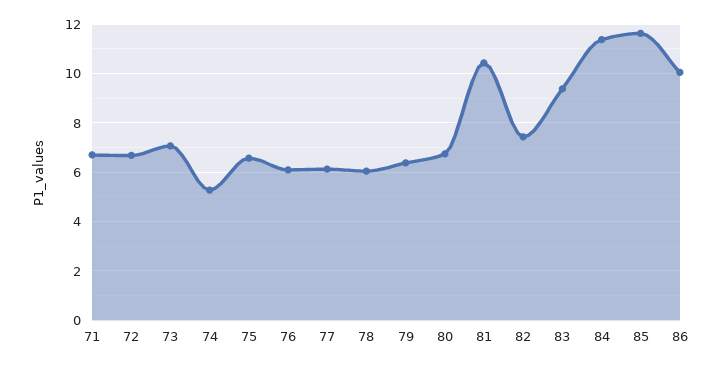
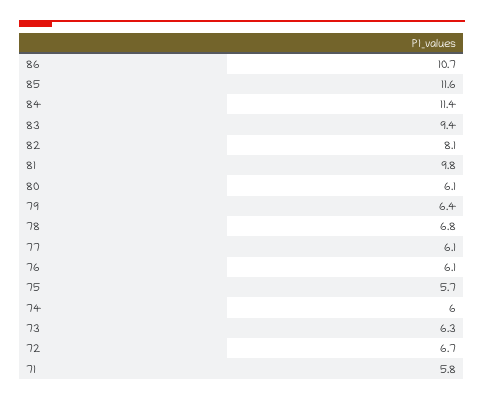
  {
-   "71": 6.75,
+   "71": 5.8,
    "72": 6.7,
-   "73": 7,
+   "73": 6.3,
-   "74": 5.25,
+   "74": 6,
-   "75": 6.5,
+   "75": 5.7,
    "76": 6.1,
    "77": 6.1,
-   "78": 6,
+   "78": 6.8,
    "79": 6.4,
-   "80": 6.75,
+   "80": 6.1,
-   "81": 10.5,
+   "81": 9.8,
-   "82": 7.5,
+   "82": 8.1,
    "83": 9.4,
    "84": 11.4,
    "85": 11.6,
-   "86": 10
+   "86": 10.7
  }

